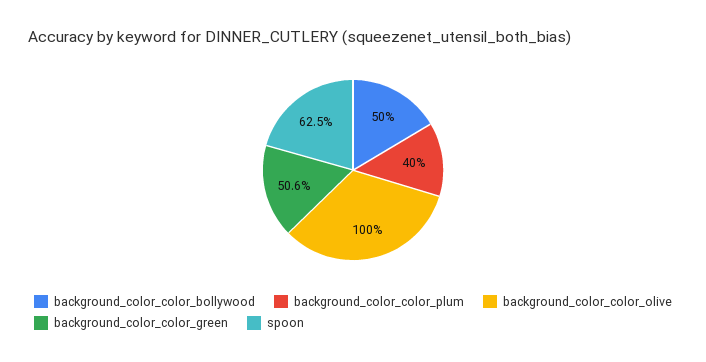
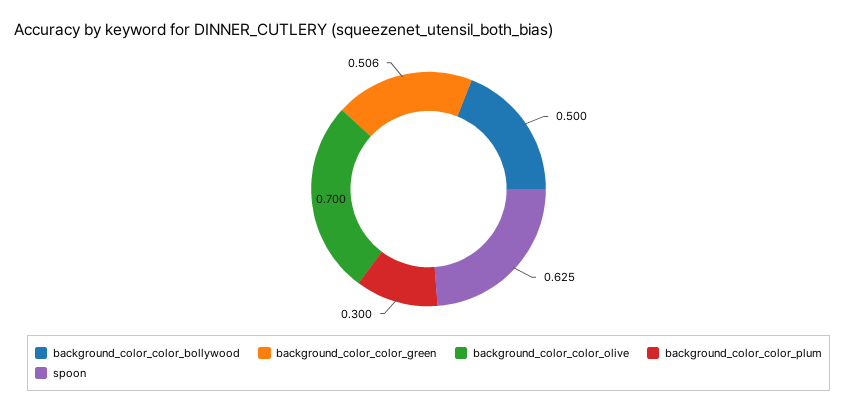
  {
    "background_color_color_bollywood": 0.5,
-   "background_color_color_plum": 0.4,
+   "background_color_color_plum": 0.3,
-   "background_color_color_olive": 1,
+   "background_color_color_olive": 0.7,
    "background_color_color_green": 0.506,
    "spoon": 0.625
  }

